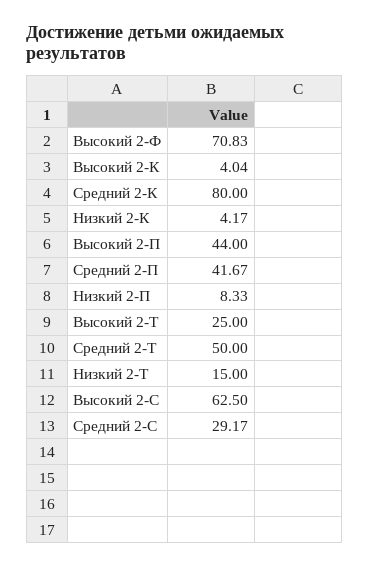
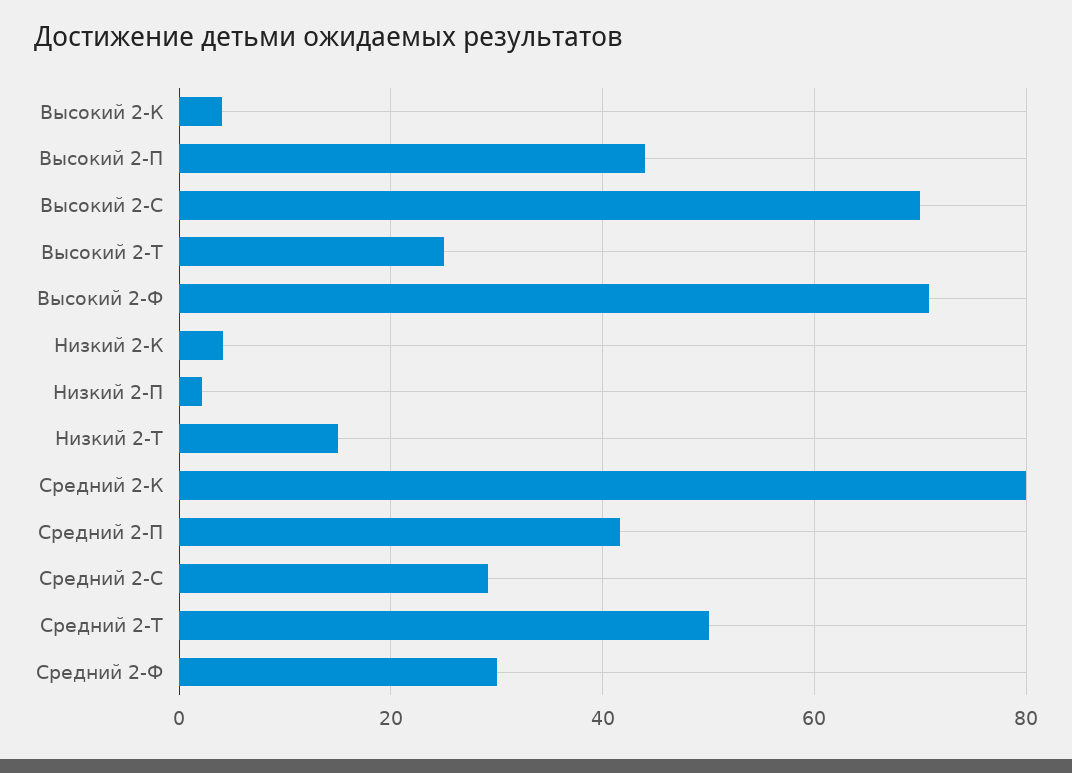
  {
    "Высокий 2-Ф": 70.83,
    "Высокий 2-К": 4.04,
    "Средний 2-К": 80,
    "Низкий 2-К": 4.17,
    "Высокий 2-П": 44,
    "Средний 2-П": 41.67,
-   "Низкий 2-П": 8.33,
+   "Низкий 2-П": 2,
    "Высокий 2-Т": 25,
    "Средний 2-Т": 50,
    "Низкий 2-Т": 15,
-   "Высокий 2-С": 62.5,
+   "Высокий 2-С": 70,
-   "Средний 2-С": 29.17
+   "Средний 2-С": 29.17,
+   "Средний 2-Ф": 30
  }

